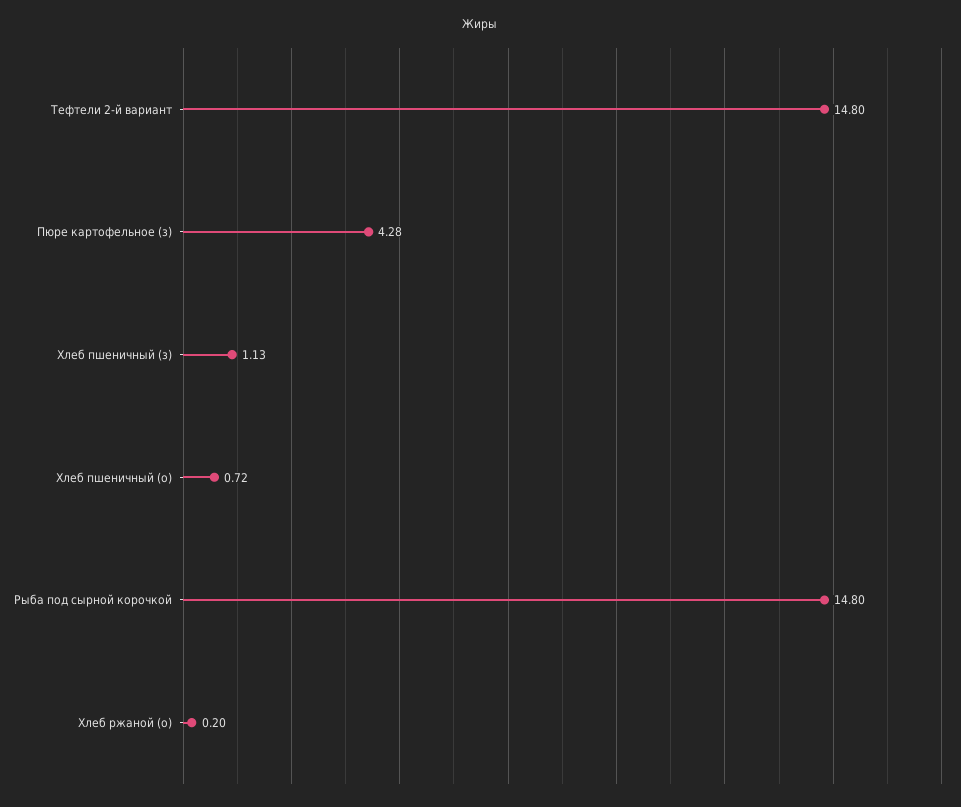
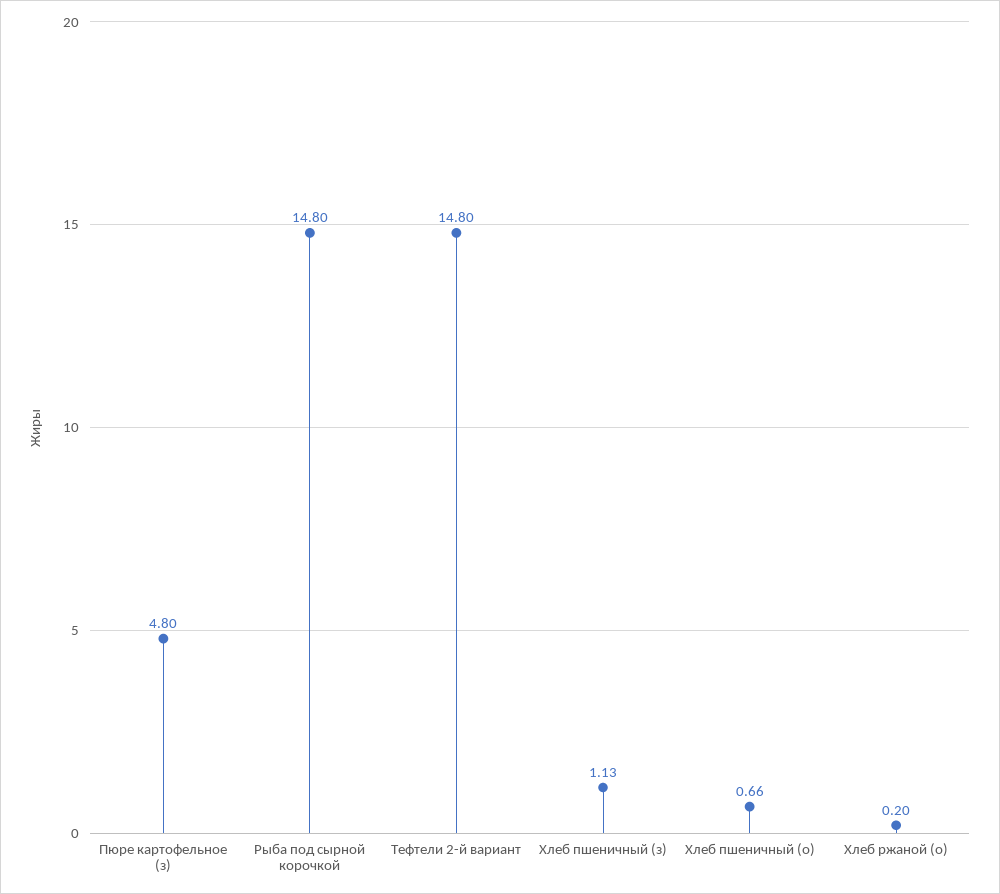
  {
    "Тефтели 2-й вариант": 14.8,
-   "Пюре картофельное (з)": 4.28,
+   "Пюре картофельное (з)": 4.8,
    "Хлеб пшеничный (з)": 1.13,
-   "Хлеб пшеничный (о)": 0.72,
+   "Хлеб пшеничный (о)": 0.66,
    "Рыба под сырной корочкой": 14.8,
    "Хлеб ржаной (о)": 0.2
  }

